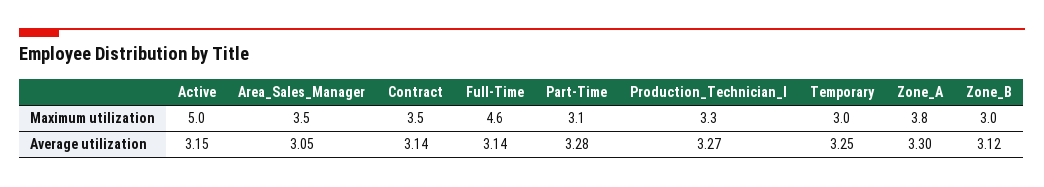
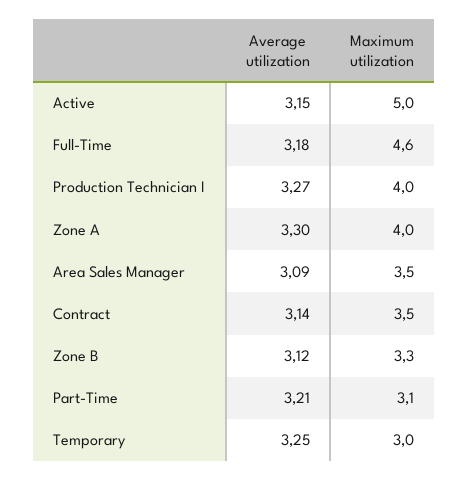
  {
    "Active": {
      "Maximum utilization": 5,
      "Average utilization": 3.15
    },
    "Area_Sales_Manager": {
      "Maximum utilization": 3.5,
-     "Average utilization": 3.05
+     "Average utilization": 3.09
    },
    "Contract": {
      "Maximum utilization": 3.5,
      "Average utilization": 3.14
    },
    "Full-Time": {
      "Maximum utilization": 4.6,
-     "Average utilization": 3.14
+     "Average utilization": 3.18
    },
    "Part-Time": {
      "Maximum utilization": 3.1,
-     "Average utilization": 3.28
+     "Average utilization": 3.21
    },
    "Production_Technician_I": {
-     "Maximum utilization": 3.3,
+     "Maximum utilization": 4,
      "Average utilization": 3.27
    },
    "Temporary": {
      "Maximum utilization": 3,
      "Average utilization": 3.25
    },
    "Zone_A": {
-     "Maximum utilization": 3.8,
+     "Maximum utilization": 4,
      "Average utilization": 3.3
    },
    "Zone_B": {
-     "Maximum utilization": 3,
+     "Maximum utilization": 3.3,
      "Average utilization": 3.12
    }
  }

